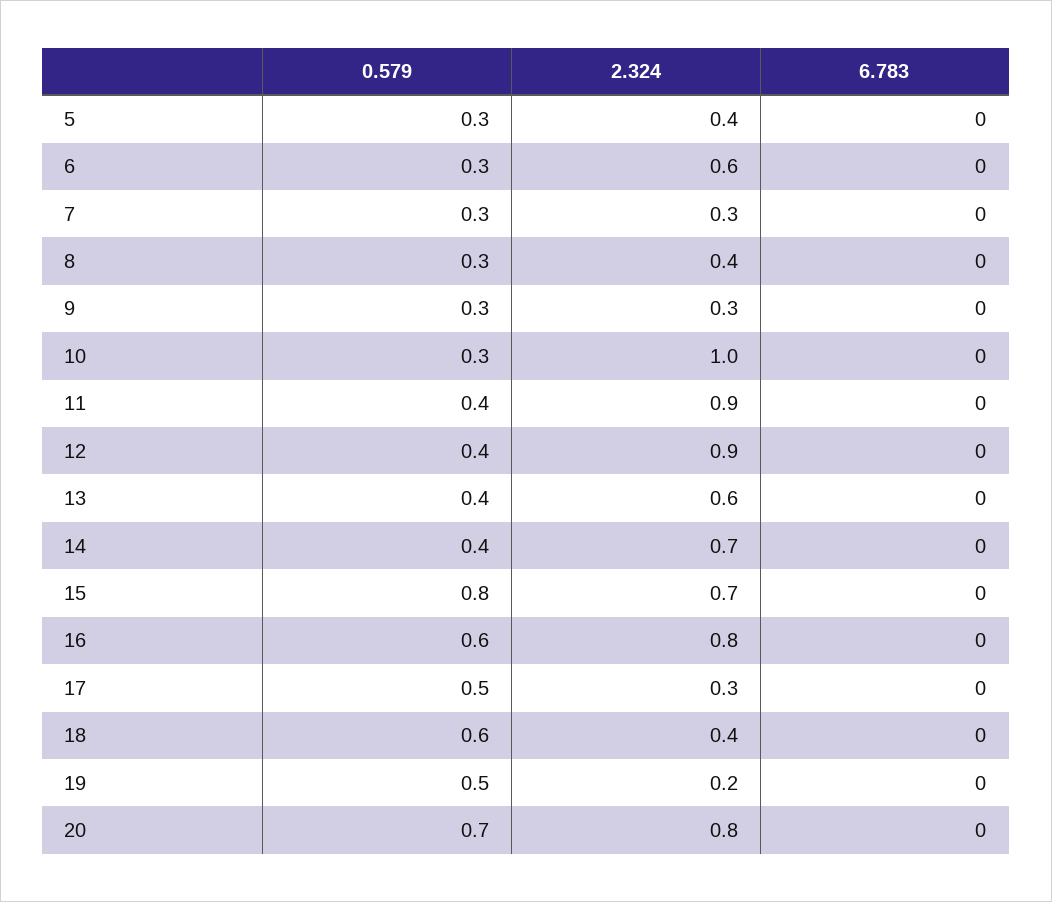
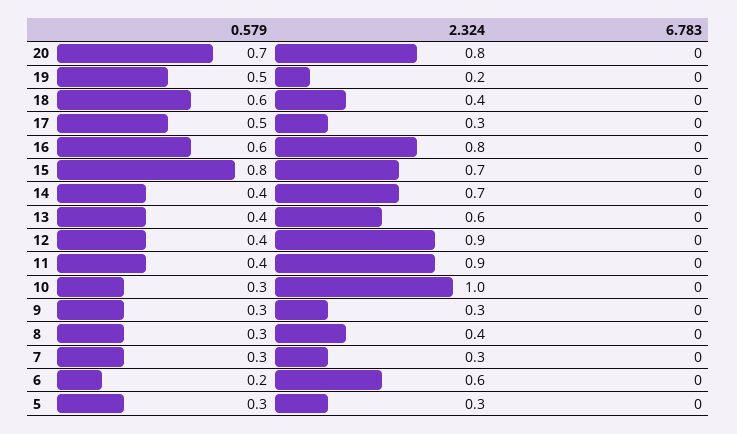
  {
    "0.579": {
      "5": 0.3,
-     "6": 0.3,
+     "6": 0.2,
      "7": 0.3,
      "8": 0.3,
      "9": 0.3,
      "10": 0.3,
      "11": 0.4,
      "12": 0.4,
      "13": 0.4,
      "14": 0.4,
      "15": 0.8,
      "16": 0.6,
      "17": 0.5,
      "18": 0.6,
      "19": 0.5,
      "20": 0.7
    },
    "2.324": {
-     "5": 0.4,
+     "5": 0.3,
      "6": 0.6,
      "7": 0.3,
      "8": 0.4,
      "9": 0.3,
      "10": 1,
      "11": 0.9,
      "12": 0.9,
      "13": 0.6,
      "14": 0.7,
      "15": 0.7,
      "16": 0.8,
      "17": 0.3,
      "18": 0.4,
      "19": 0.2,
      "20": 0.8
    },
    "6.783": {
      "5": 0,
      "6": 0,
      "7": 0,
      "8": 0,
      "9": 0,
      "10": 0,
      "11": 0,
      "12": 0,
      "13": 0,
      "14": 0,
      "15": 0,
      "16": 0,
      "17": 0,
      "18": 0,
      "19": 0,
      "20": 0
    }
  }

